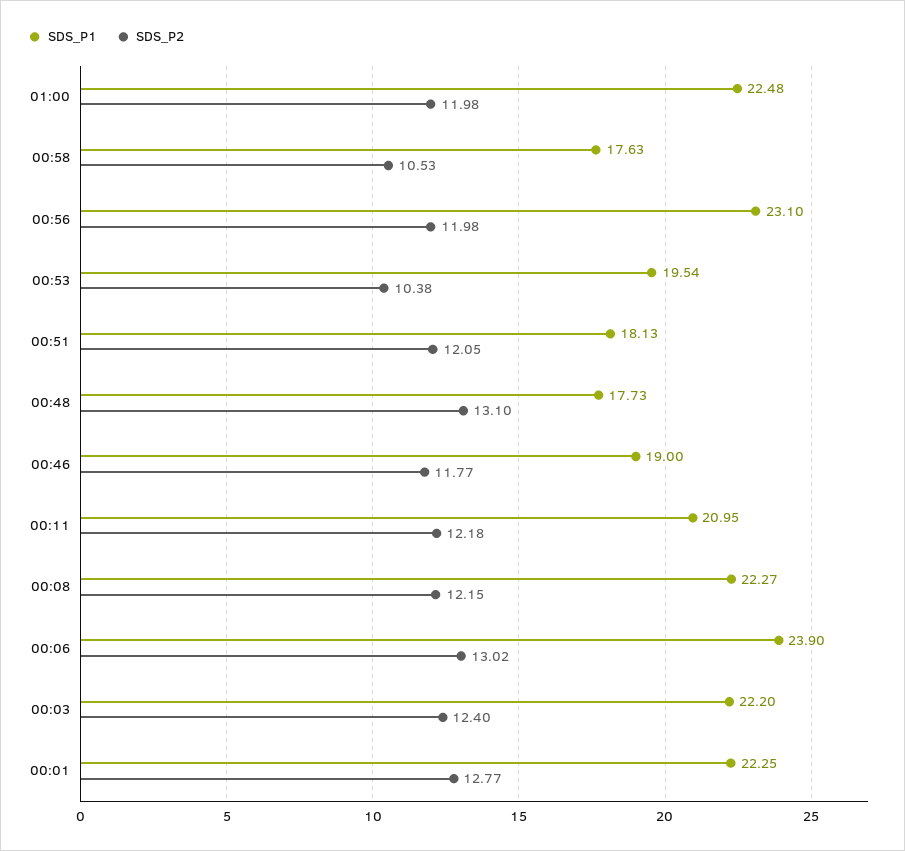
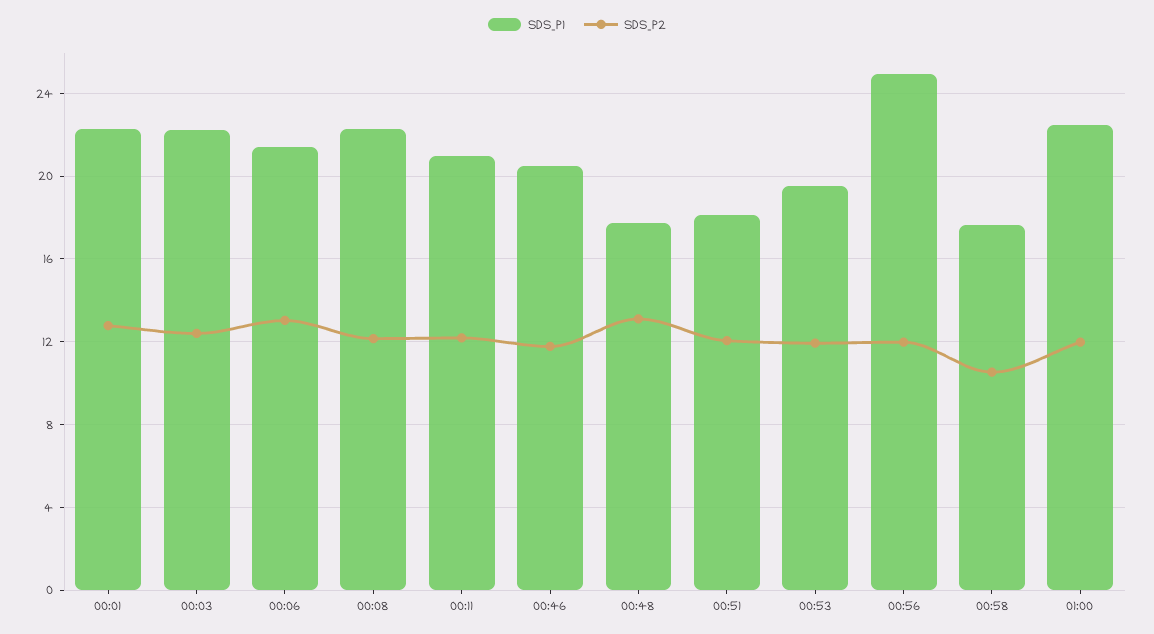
  {
    "SDS_P1": {
      "01:00": 22.48,
      "00:58": 17.63,
-     "00:56": 23.1,
+     "00:56": 25,
      "00:53": 19.54,
      "00:51": 18.13,
      "00:48": 17.73,
-     "00:46": 19,
+     "00:46": 20.5,
      "00:11": 20.95,
      "00:08": 22.27,
-     "00:06": 23.9,
+     "00:06": 21.5,
      "00:03": 22.2,
      "00:01": 22.25
    },
    "SDS_P2": {
      "01:00": 11.98,
      "00:58": 10.53,
      "00:56": 11.98,
-     "00:53": 10.38,
+     "00:53": 12,
      "00:51": 12.05,
      "00:48": 13.1,
      "00:46": 11.77,
      "00:11": 12.18,
      "00:08": 12.15,
      "00:06": 13.02,
      "00:03": 12.4,
      "00:01": 12.77
    }
  }

